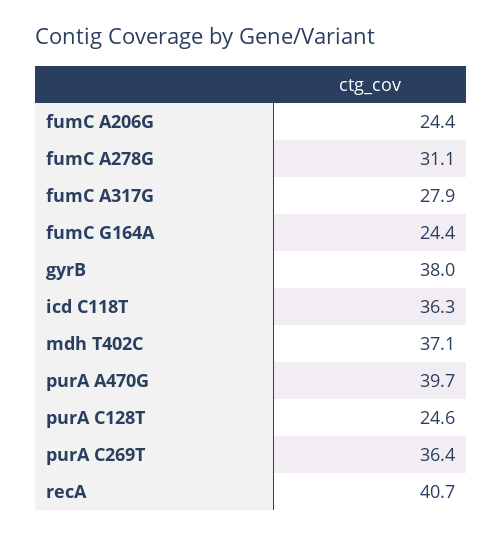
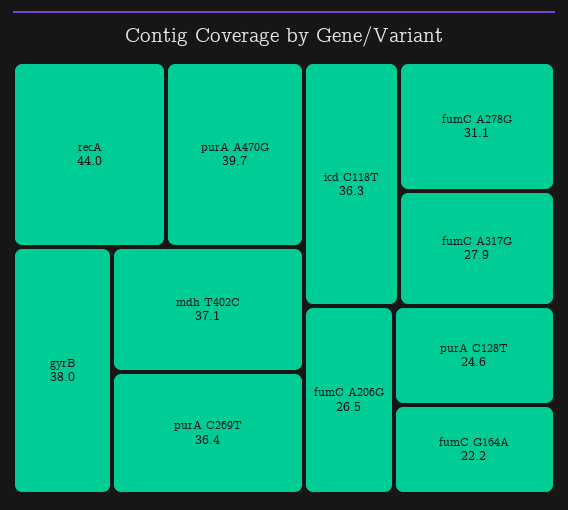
  {
-   "fumC A206G": 24.4,
+   "fumC A206G": 26.5,
    "fumC A278G": 31.1,
    "fumC A317G": 27.9,
-   "fumC G164A": 24.4,
+   "fumC G164A": 22.2,
    "gyrB": 38,
    "icd C118T": 36.3,
    "mdh T402C": 37.1,
    "purA A470G": 39.7,
    "purA C128T": 24.6,
    "purA C269T": 36.4,
-   "recA": 40.7
+   "recA": 44
  }

